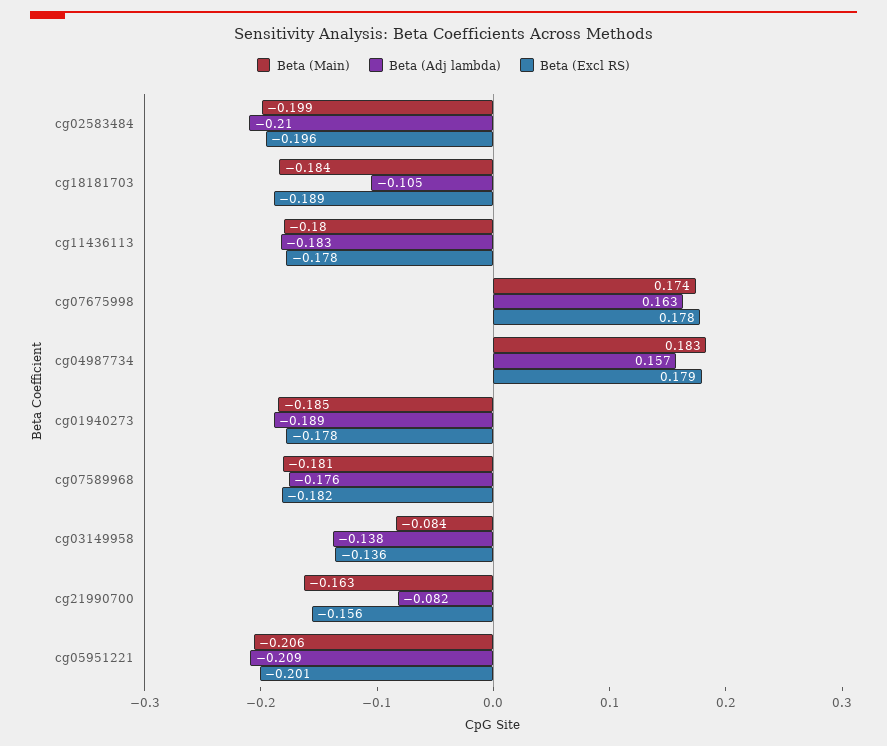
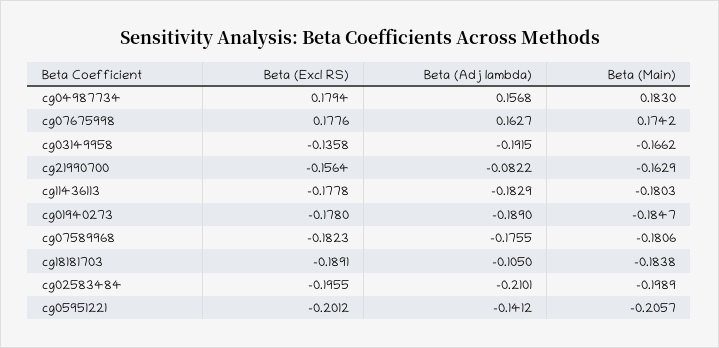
  {
    "Beta (Main)": {
      "cg02583484": -0.1989,
      "cg18181703": -0.1838,
      "cg11436113": -0.1803,
      "cg07675998": 0.1742,
      "cg04987734": 0.183,
      "cg01940273": -0.1847,
      "cg07589968": -0.1806,
-     "cg03149958": -0.084,
+     "cg03149958": -0.1662,
      "cg21990700": -0.1629,
      "cg05951221": -0.2057
    },
    "Beta (Adj lambda)": {
      "cg02583484": -0.2101,
      "cg18181703": -0.105,
      "cg11436113": -0.1829,
      "cg07675998": 0.1627,
      "cg04987734": 0.1568,
      "cg01940273": -0.189,
      "cg07589968": -0.1755,
-     "cg03149958": -0.138,
+     "cg03149958": -0.1915,
      "cg21990700": -0.0822,
-     "cg05951221": -0.209
+     "cg05951221": -0.1412
    },
    "Beta (Excl RS)": {
      "cg02583484": -0.1955,
      "cg18181703": -0.1891,
      "cg11436113": -0.1778,
      "cg07675998": 0.1776,
      "cg04987734": 0.1794,
      "cg01940273": -0.178,
      "cg07589968": -0.1823,
      "cg03149958": -0.1358,
      "cg21990700": -0.1564,
      "cg05951221": -0.2012
    }
  }

